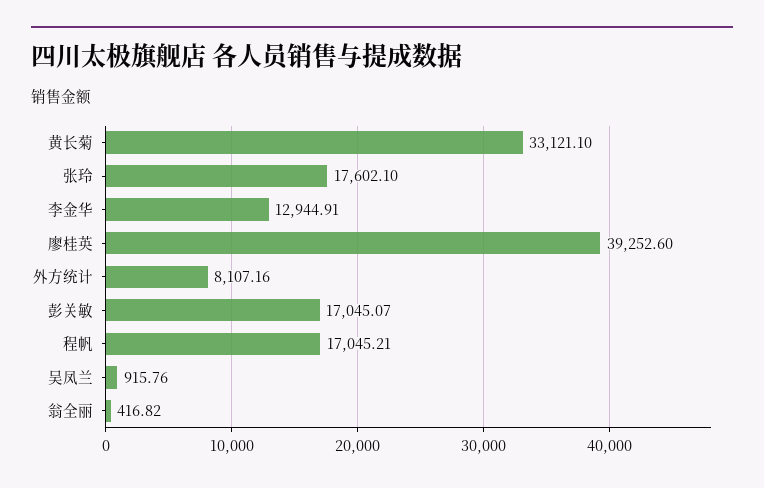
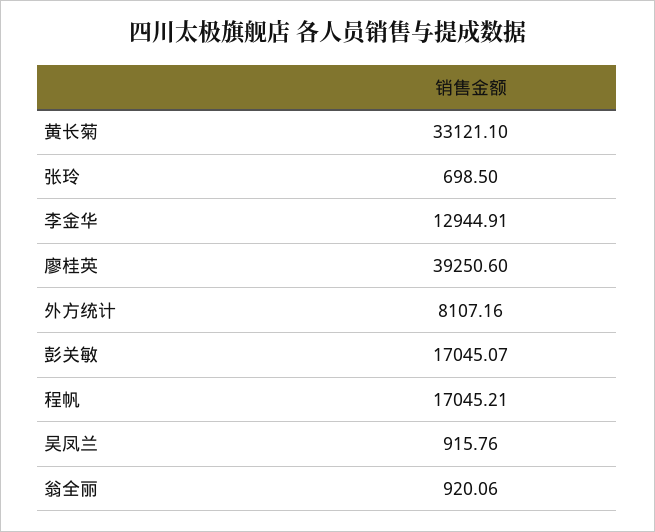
  {
    "黄长菊": 33121.1,
-   "张玲": 17602.1,
+   "张玲": 698.5,
    "李金华": 12944.91,
-   "廖桂英": 39252.6,
+   "廖桂英": 39250.6,
    "外方统计": 8107.16,
    "彭关敏": 17045.07,
    "程帆": 17045.21,
    "吴凤兰": 915.76,
-   "翁全丽": 416.82
+   "翁全丽": 920.06
  }

